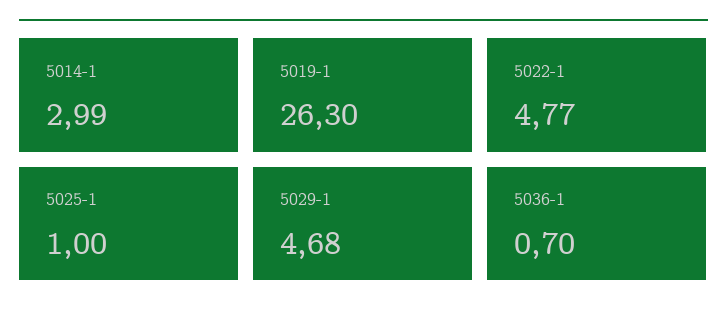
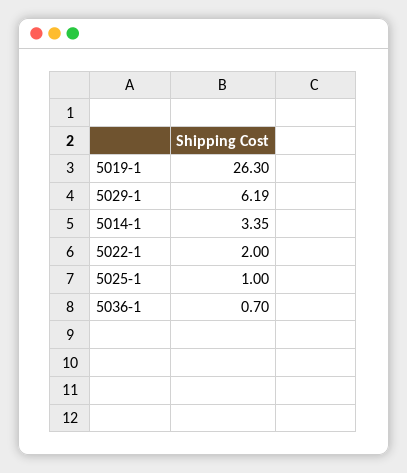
  {
-   "5014-1": 2.99,
+   "5014-1": 3.35,
    "5019-1": 26.3,
-   "5022-1": 4.77,
+   "5022-1": 2,
    "5025-1": 1,
-   "5029-1": 4.68,
+   "5029-1": 6.19,
    "5036-1": 0.7
  }

